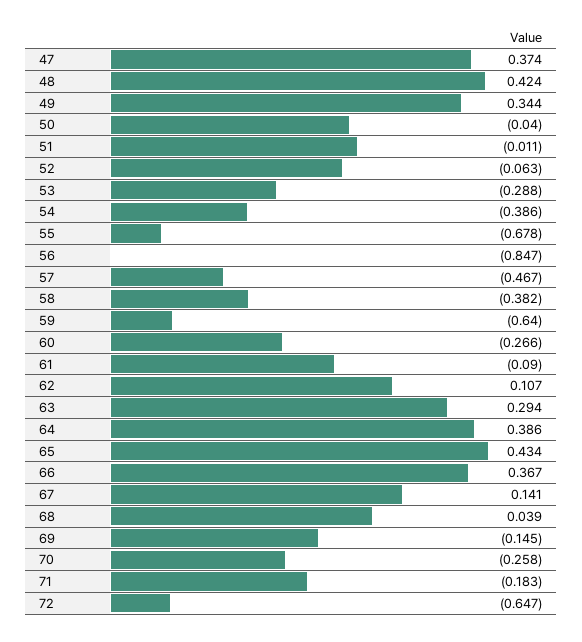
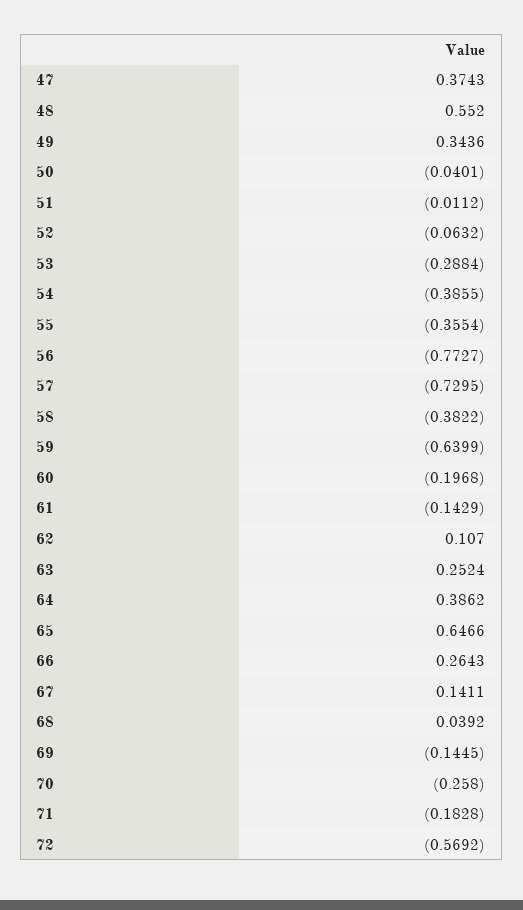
  {
    "47": 0.3743,
-   "48": 0.424,
+   "48": 0.552,
    "49": 0.3436,
    "50": -0.0401,
    "51": -0.0112,
    "52": -0.0632,
    "53": -0.2884,
    "54": -0.3855,
-   "55": -0.678,
+   "55": -0.3554,
-   "56": -0.847,
+   "56": -0.7727,
-   "57": -0.467,
+   "57": -0.7295,
    "58": -0.3822,
    "59": -0.6399,
-   "60": -0.266,
+   "60": -0.1968,
-   "61": -0.09,
+   "61": -0.1429,
    "62": 0.107,
-   "63": 0.294,
+   "63": 0.2524,
    "64": 0.3862,
-   "65": 0.434,
+   "65": 0.6466,
-   "66": 0.367,
+   "66": 0.2643,
    "67": 0.1411,
    "68": 0.0392,
    "69": -0.1445,
    "70": -0.258,
    "71": -0.1828,
-   "72": -0.647
+   "72": -0.5692
  }

